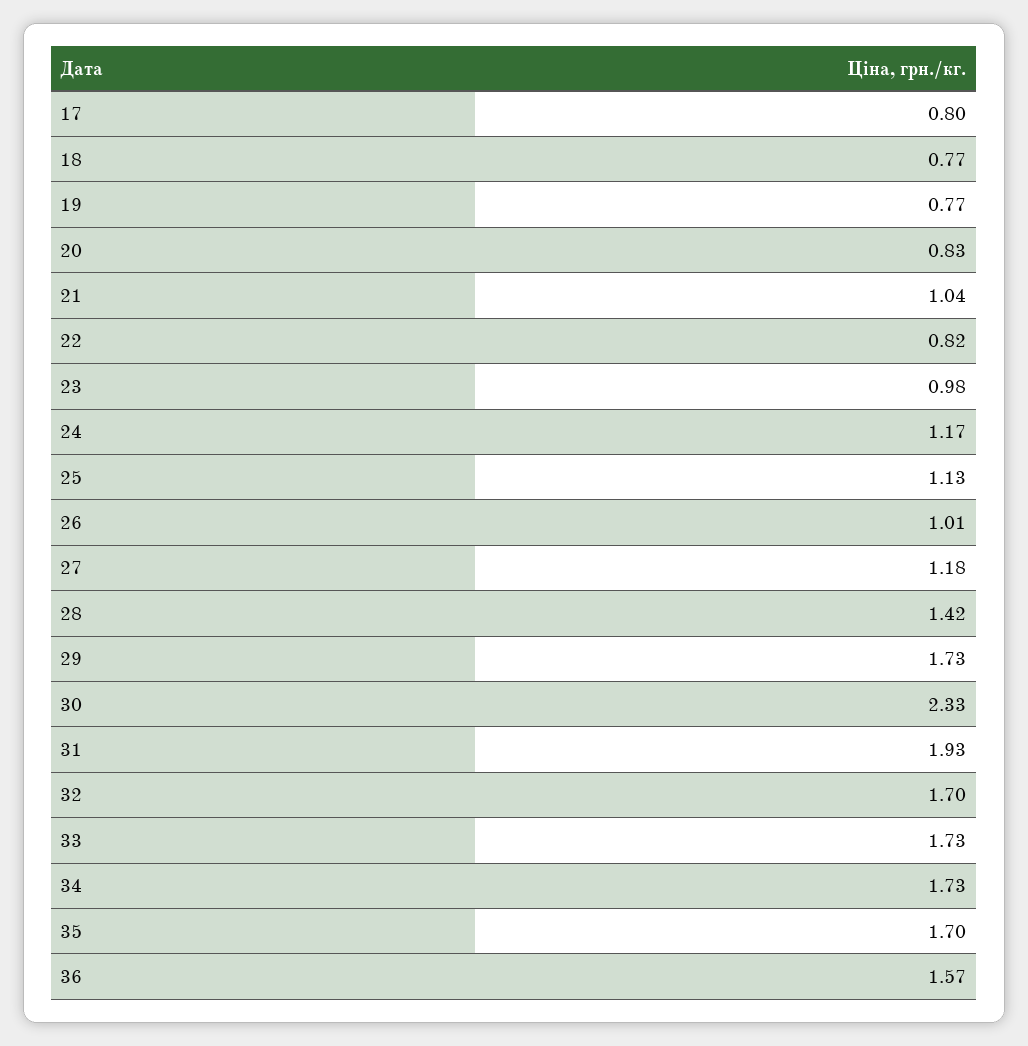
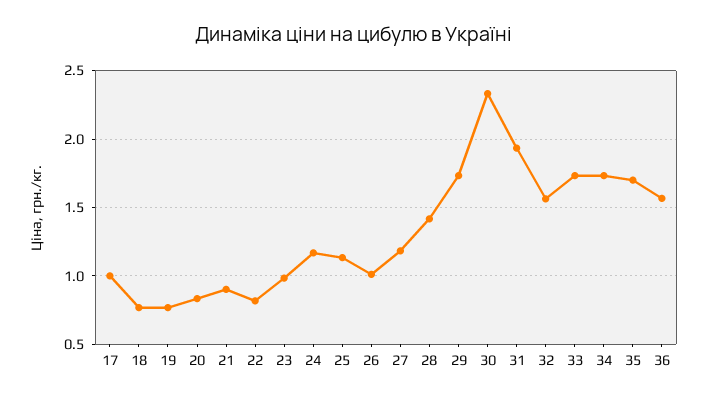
  {
-   "17": 0.8,
+   "17": 1,
    "18": 0.77,
    "19": 0.77,
    "20": 0.83,
-   "21": 1.04,
+   "21": 0.9,
    "22": 0.82,
    "23": 0.98,
    "24": 1.17,
    "25": 1.13,
    "26": 1.01,
    "27": 1.18,
    "28": 1.42,
    "29": 1.73,
    "30": 2.33,
    "31": 1.93,
-   "32": 1.7,
+   "32": 1.55,
    "33": 1.73,
    "34": 1.73,
    "35": 1.7,
    "36": 1.57
  }

